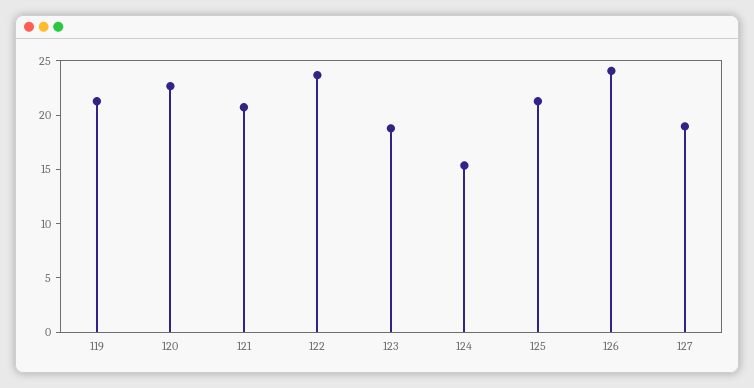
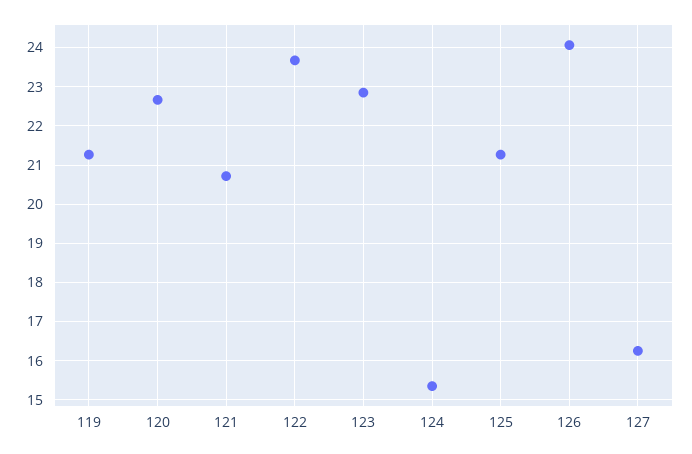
  {
    "119": 21.2,
    "120": 22.6,
    "121": 20.8,
    "122": 23.6,
-   "123": 19,
+   "123": 22.8,
    "124": 15.4,
    "125": 21.2,
    "126": 24,
-   "127": 19
+   "127": 16.2
  }

